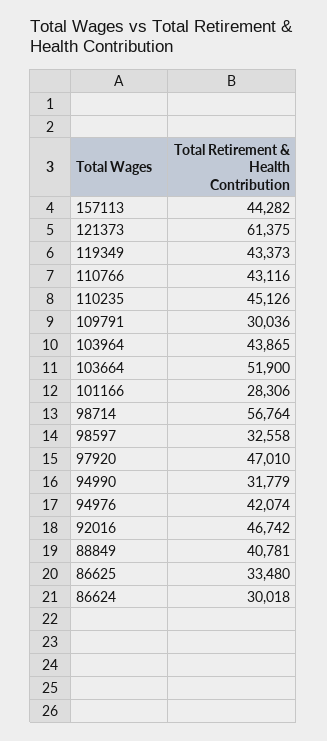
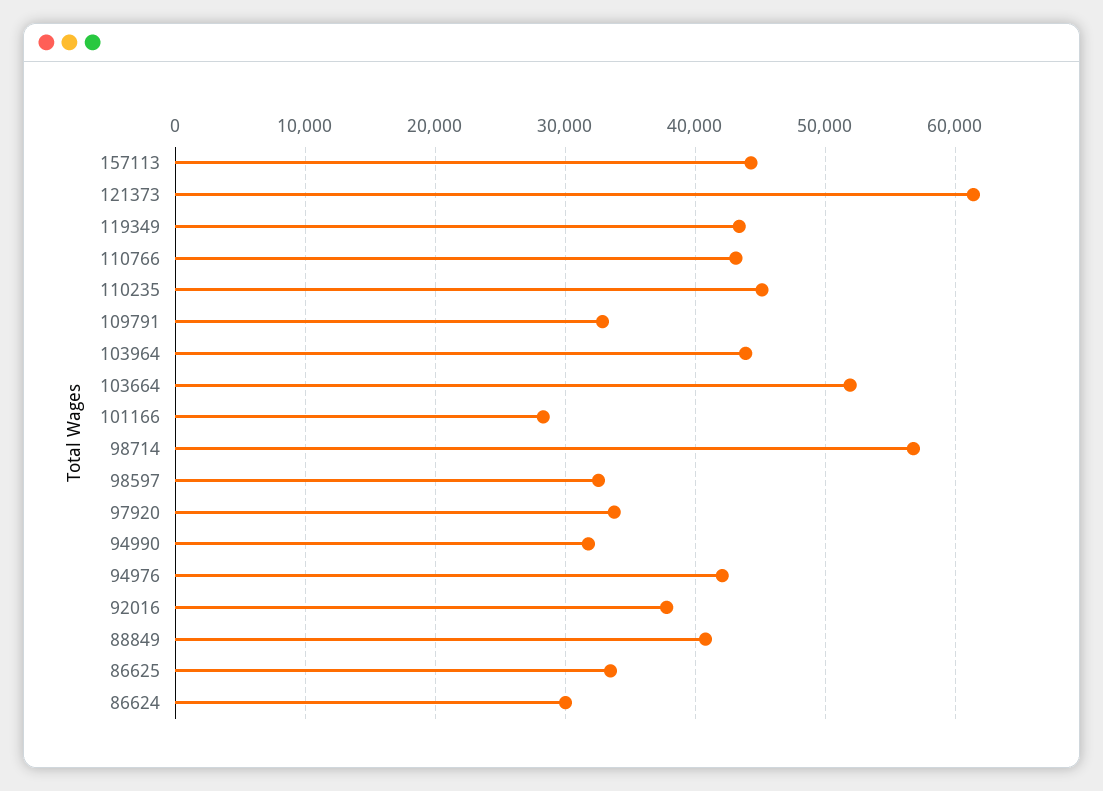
  {
    "157113": 44282,
    "121373": 61375,
    "119349": 43373,
    "110766": 43116,
    "110235": 45126,
-   "109791": 30036,
+   "109791": 33000,
    "103964": 43865,
    "103664": 51900,
    "101166": 28306,
    "98714": 56764,
    "98597": 32558,
-   "97920": 47010,
+   "97920": 34000,
    "94990": 31779,
    "94976": 42074,
-   "92016": 46742,
+   "92016": 38000,
    "88849": 40781,
    "86625": 33480,
    "86624": 30018
  }

